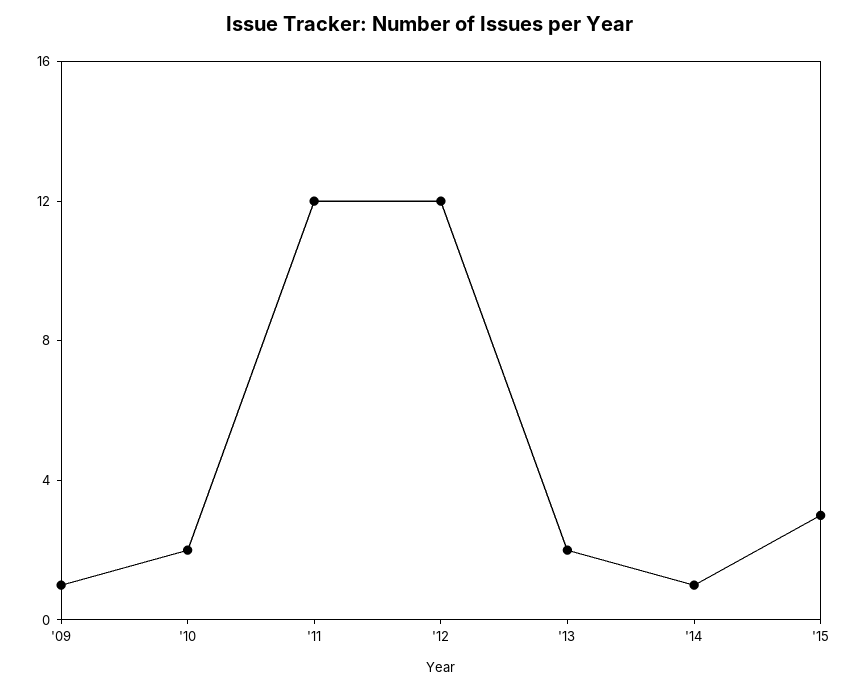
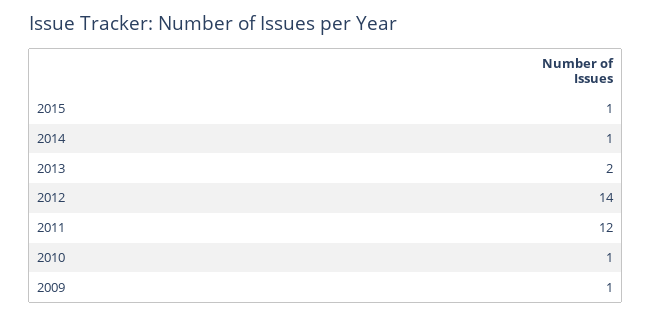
  {
    "'09": 1,
-   "'10": 2,
+   "'10": 1,
    "'11": 12,
-   "'12": 12,
+   "'12": 14,
    "'13": 2,
    "'14": 1,
-   "'15": 3
+   "'15": 1
  }

